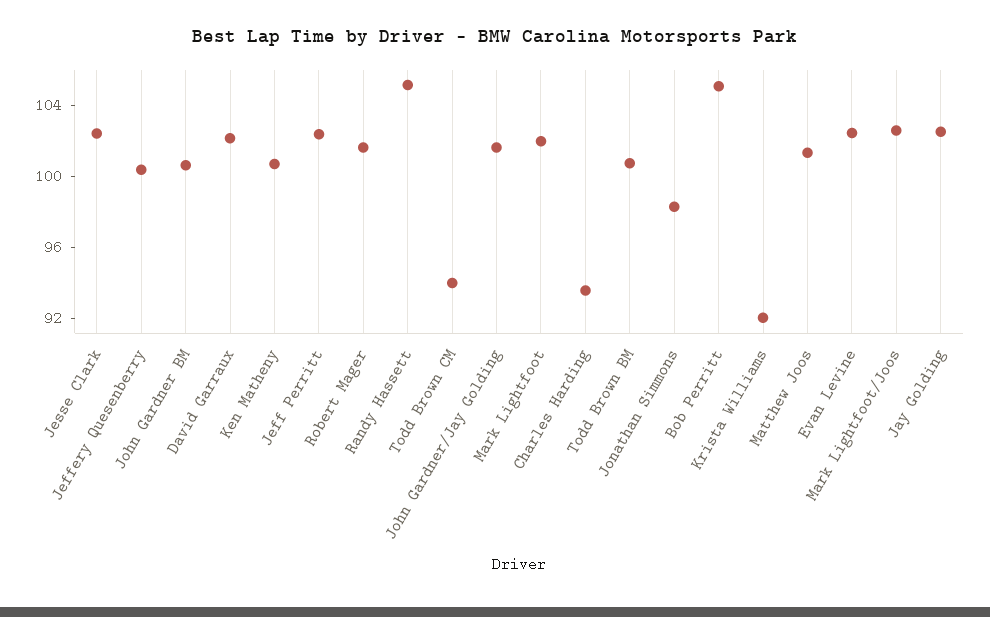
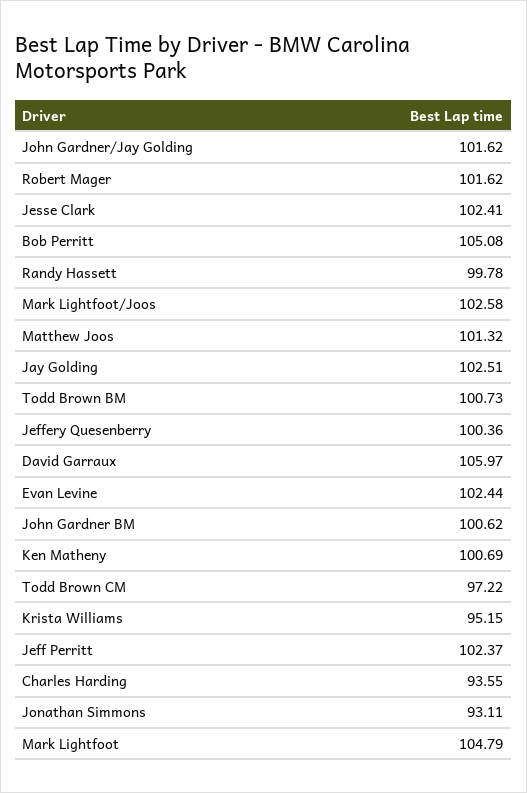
  {
    "Jesse Clark": 102.41,
    "Jeffery Quesenberry": 100.36,
    "John Gardner BM": 100.62,
-   "David Garraux": 102,
+   "David Garraux": 105.97,
    "Ken Matheny": 100.69,
    "Jeff Perritt": 102.37,
    "Robert Mager": 101.62,
-   "Randy Hassett": 105,
+   "Randy Hassett": 99.78,
-   "Todd Brown CM": 94,
+   "Todd Brown CM": 97.22,
    "John Gardner/Jay Golding": 101.62,
-   "Mark Lightfoot": 102,
+   "Mark Lightfoot": 104.79,
    "Charles Harding": 93.55,
    "Todd Brown BM": 100.73,
-   "Jonathan Simmons": 98,
+   "Jonathan Simmons": 93.11,
    "Bob Perritt": 105.08,
-   "Krista Williams": 92,
+   "Krista Williams": 95.15,
    "Matthew Joos": 101.32,
    "Evan Levine": 102.44,
    "Mark Lightfoot/Joos": 102.58,
    "Jay Golding": 102.51
  }

